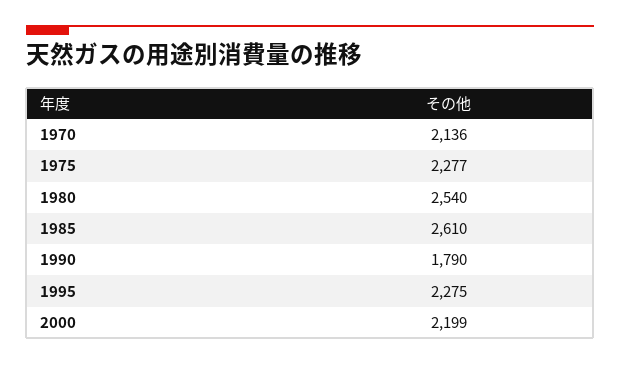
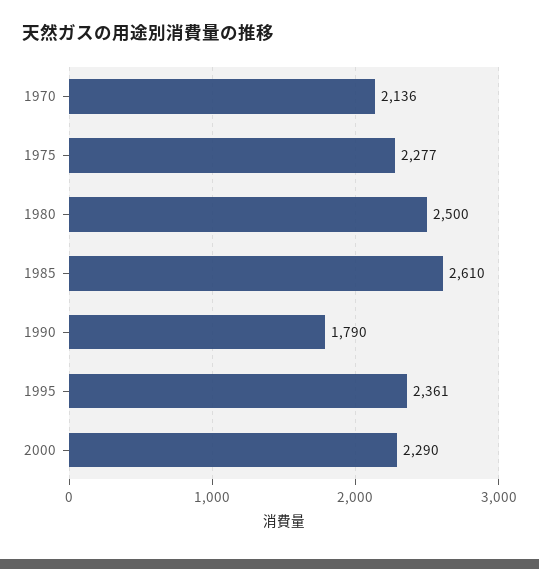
  {
    "1970": 2136,
    "1975": 2277,
-   "1980": 2540,
+   "1980": 2500,
    "1985": 2610,
    "1990": 1790,
-   "1995": 2275,
+   "1995": 2361,
-   "2000": 2199
+   "2000": 2290
  }

